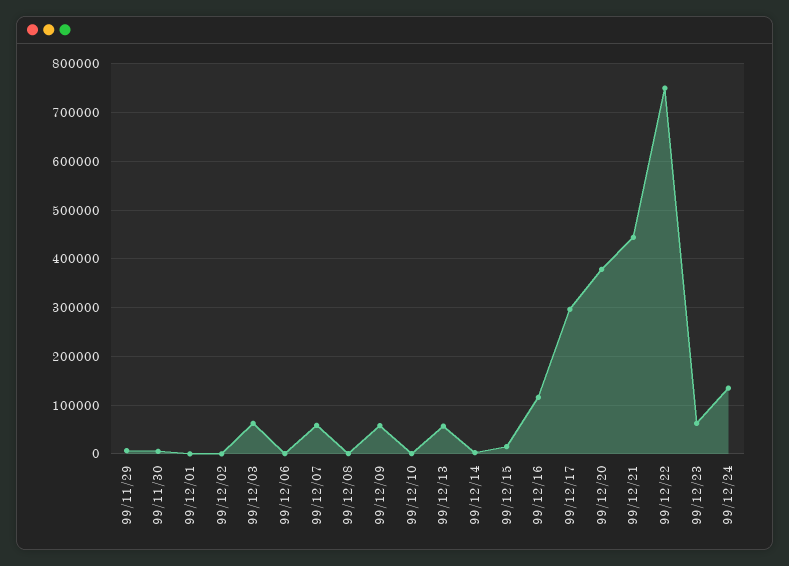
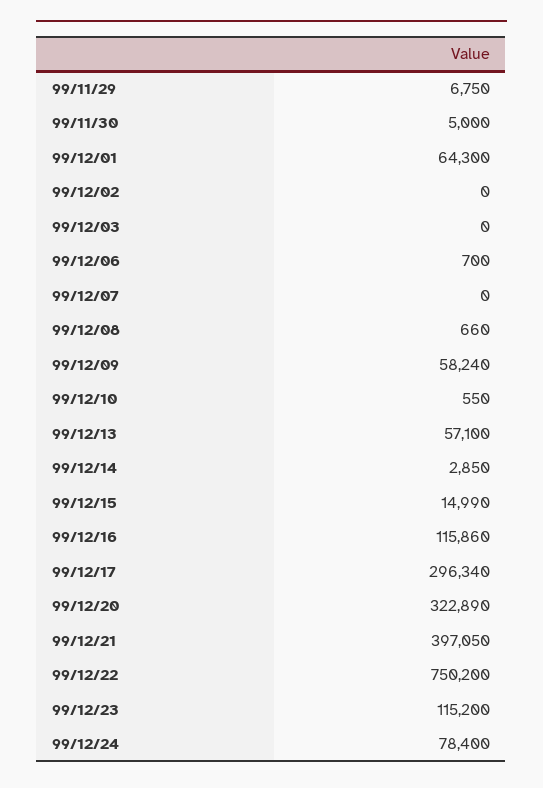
  {
    "99/11/29": 6750,
    "99/11/30": 5000,
-   "99/12/01": 0,
+   "99/12/01": 64300,
    "99/12/02": 0,
-   "99/12/03": 60000,
+   "99/12/03": 0,
    "99/12/06": 700,
-   "99/12/07": 60000,
+   "99/12/07": 0,
    "99/12/08": 660,
    "99/12/09": 58240,
    "99/12/10": 550,
    "99/12/13": 57100,
    "99/12/14": 2850,
    "99/12/15": 14990,
    "99/12/16": 115860,
    "99/12/17": 296340,
-   "99/12/20": 380000,
+   "99/12/20": 322890,
-   "99/12/21": 440000,
+   "99/12/21": 397050,
    "99/12/22": 750200,
-   "99/12/23": 60000,
+   "99/12/23": 115200,
-   "99/12/24": 140000
+   "99/12/24": 78400
  }

